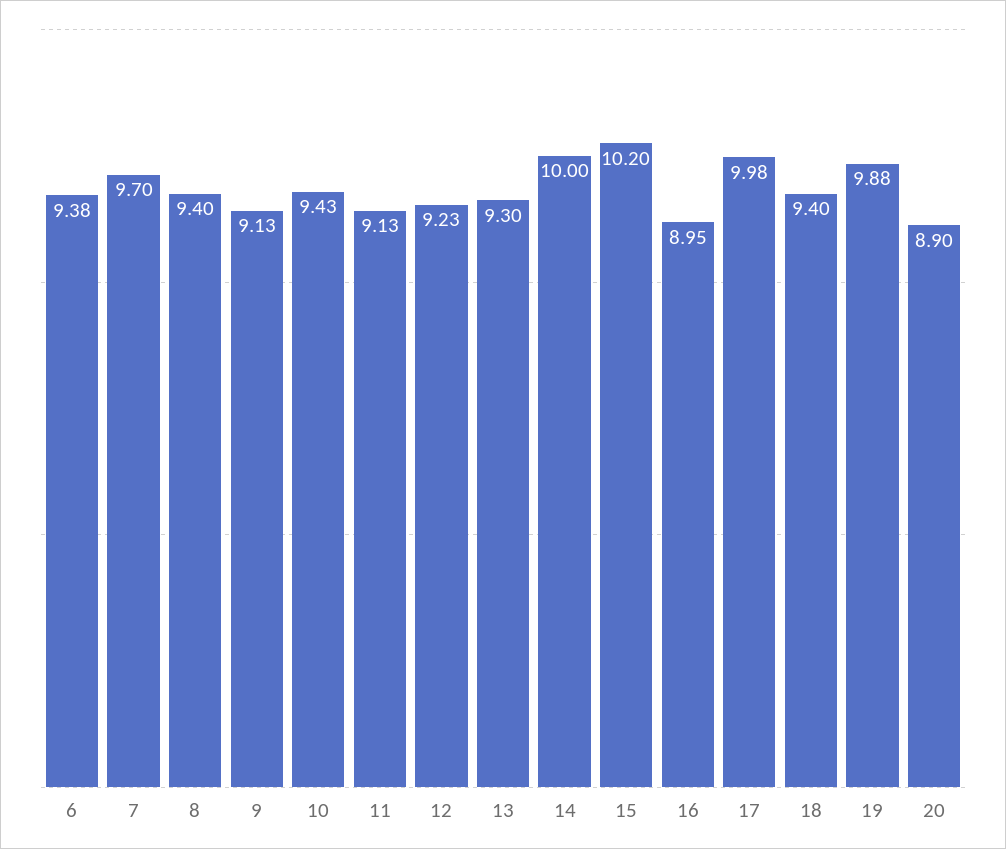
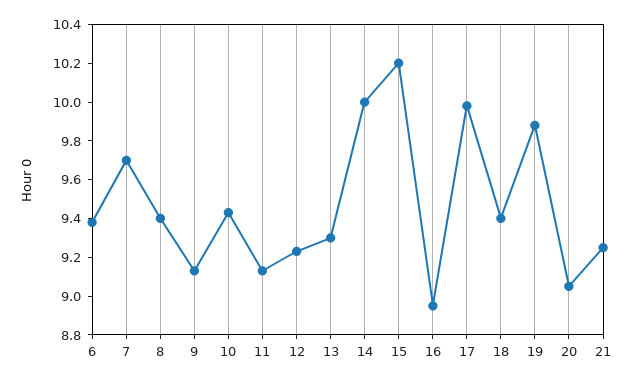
  {
    "6": 9.38,
    "7": 9.7,
    "8": 9.4,
    "9": 9.13,
    "10": 9.43,
    "11": 9.13,
    "12": 9.23,
    "13": 9.3,
    "14": 10,
    "15": 10.2,
    "16": 8.95,
    "17": 9.98,
    "18": 9.4,
    "19": 9.88,
-   "20": 8.9
+   "20": 9.05,
+   "21": 9.25
  }

